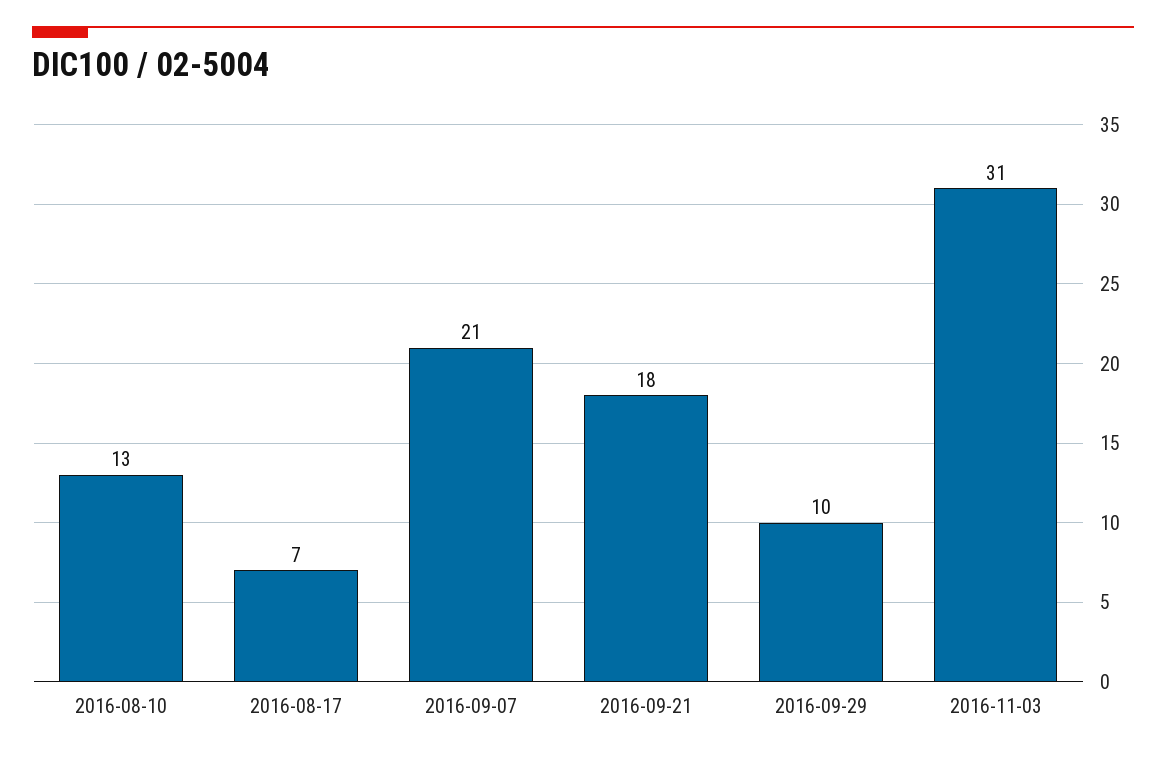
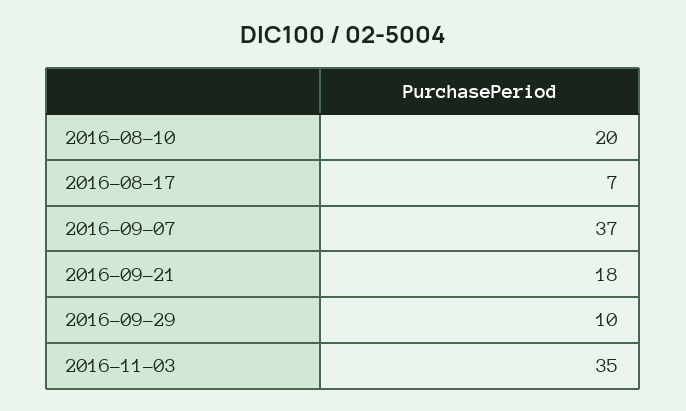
  {
-   "2016-08-10": 13,
+   "2016-08-10": 20,
    "2016-08-17": 7,
-   "2016-09-07": 21,
+   "2016-09-07": 37,
    "2016-09-21": 18,
    "2016-09-29": 10,
-   "2016-11-03": 31
+   "2016-11-03": 35
  }

